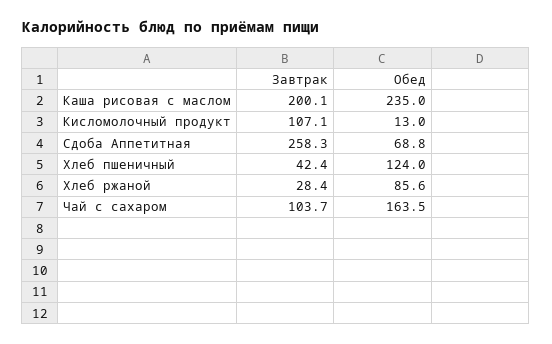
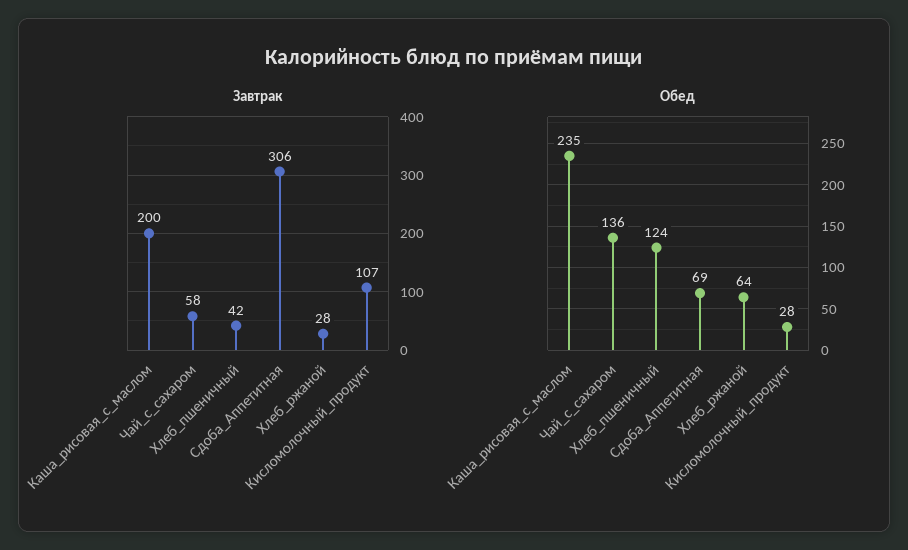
  {
    "Завтрак": {
      "Каша рисовая с маслом": 200.1,
      "Кисломолочный продукт": 107.1,
-     "Сдоба Аппетитная": 258.3,
+     "Сдоба Аппетитная": 306,
      "Хлеб пшеничный": 42.4,
      "Хлеб ржаной": 28.4,
-     "Чай с сахаром": 103.7
+     "Чай с сахаром": 58
    },
    "Обед": {
      "Каша рисовая с маслом": 235,
-     "Кисломолочный продукт": 13,
+     "Кисломолочный продукт": 28,
      "Сдоба Аппетитная": 68.8,
      "Хлеб пшеничный": 124,
-     "Хлеб ржаной": 85.6,
+     "Хлеб ржаной": 64,
-     "Чай с сахаром": 163.5
+     "Чай с сахаром": 136
    }
  }

